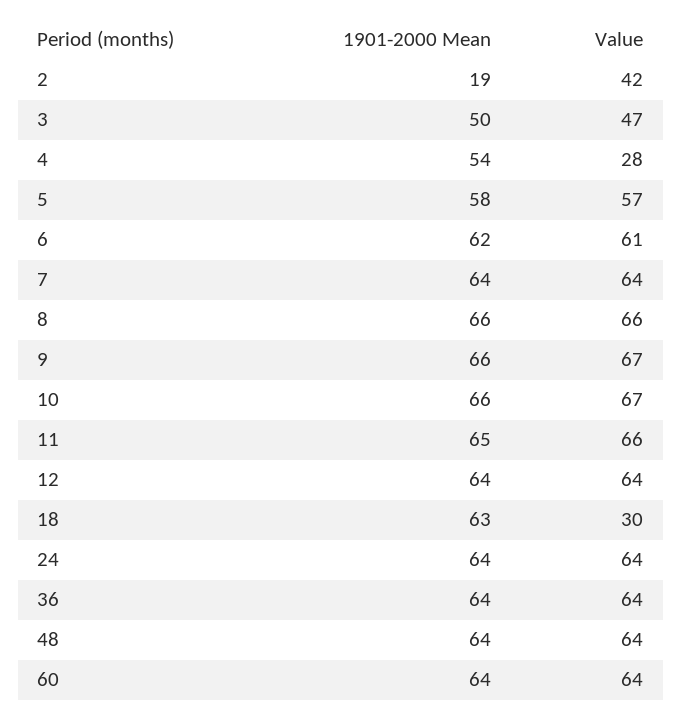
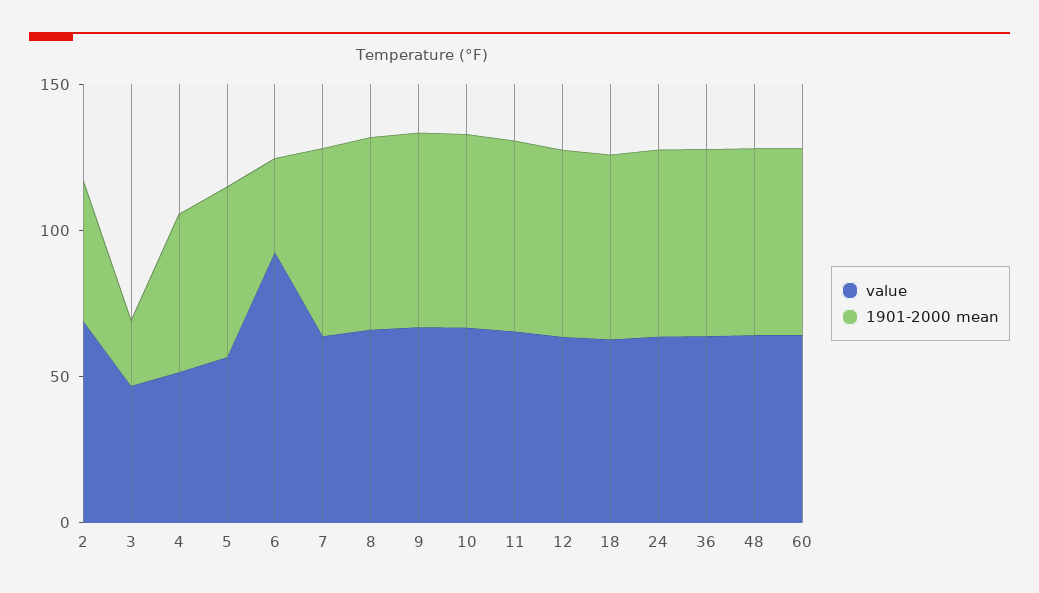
  {
    "1901-2000 Mean": {
-     "2": 19,
+     "2": 50,
-     "3": 50,
+     "3": 20,
      "4": 54,
      "5": 58,
-     "6": 62,
+     "6": 30,
      "7": 64,
      "8": 66,
      "9": 66,
      "10": 66,
      "11": 65,
      "12": 64,
      "18": 63,
      "24": 64,
      "36": 64,
      "48": 64,
      "60": 64
    },
    "Value": {
-     "2": 42,
+     "2": 70,
      "3": 47,
-     "4": 28,
+     "4": 50,
      "5": 57,
-     "6": 61,
+     "6": 90,
      "7": 64,
      "8": 66,
      "9": 67,
      "10": 67,
      "11": 66,
      "12": 64,
-     "18": 30,
+     "18": 60,
      "24": 64,
      "36": 64,
      "48": 64,
      "60": 64
    }
  }

